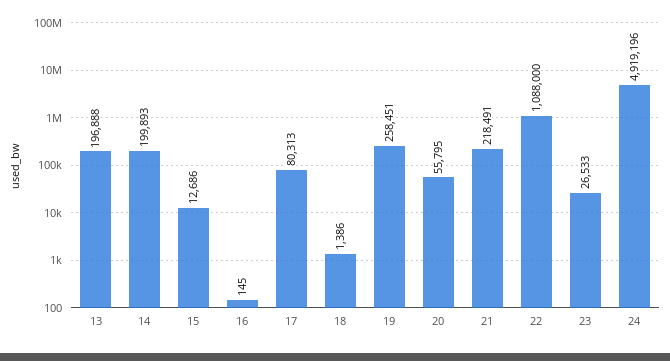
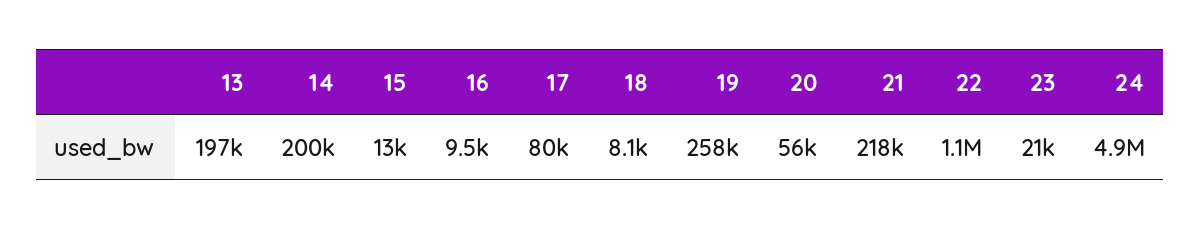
  {
    "13": 196888,
    "14": 199893,
    "15": 12686,
-   "16": 145,
+   "16": 9500,
    "17": 80313,
-   "18": 1386,
+   "18": 8100,
    "19": 258451,
    "20": 55795,
    "21": 218491,
    "22": 1088000,
-   "23": 26533,
+   "23": 21000,
    "24": 4919196
  }

